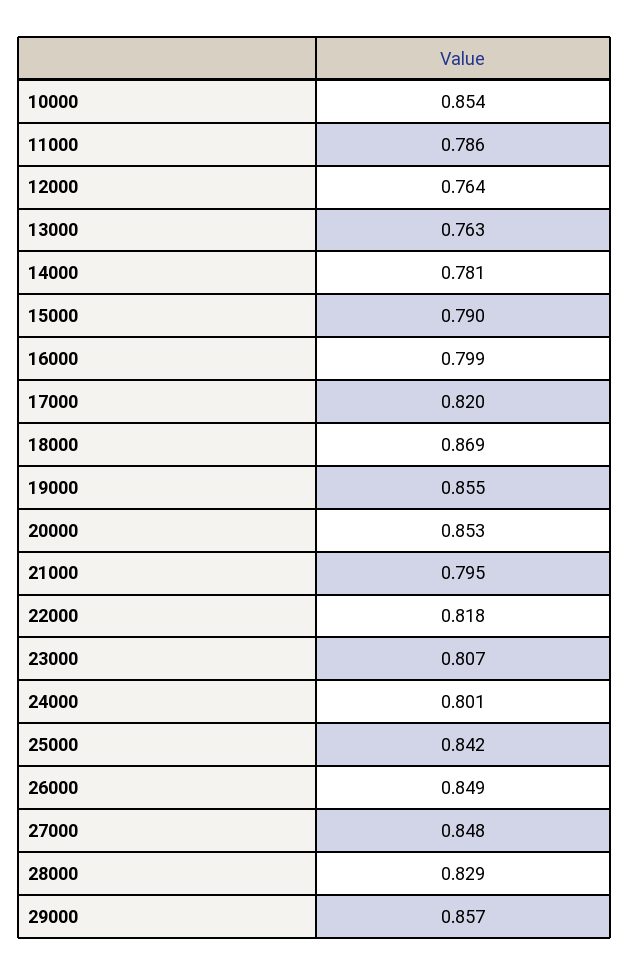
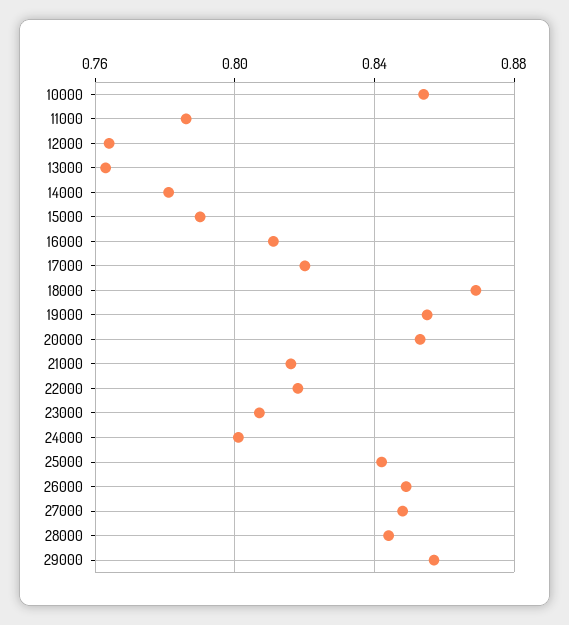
  {
    "10000": 0.854,
    "11000": 0.786,
    "12000": 0.764,
    "13000": 0.763,
    "14000": 0.781,
    "15000": 0.79,
-   "16000": 0.799,
+   "16000": 0.81,
    "17000": 0.82,
    "18000": 0.869,
    "19000": 0.855,
    "20000": 0.853,
-   "21000": 0.795,
+   "21000": 0.815,
    "22000": 0.818,
    "23000": 0.807,
    "24000": 0.801,
    "25000": 0.842,
    "26000": 0.849,
    "27000": 0.848,
-   "28000": 0.829,
+   "28000": 0.845,
    "29000": 0.857
  }

